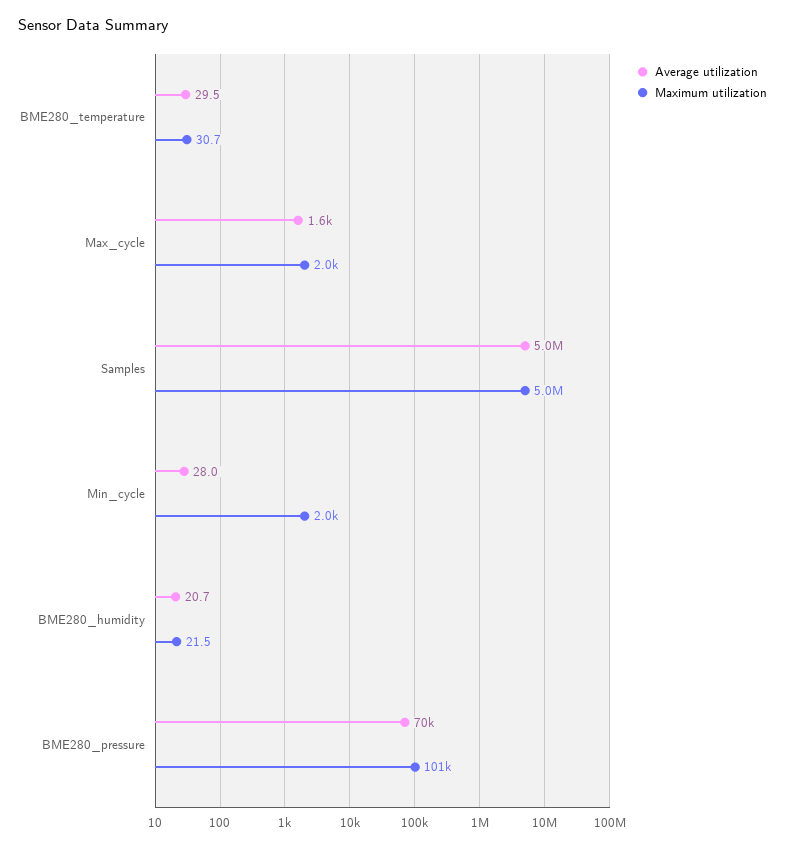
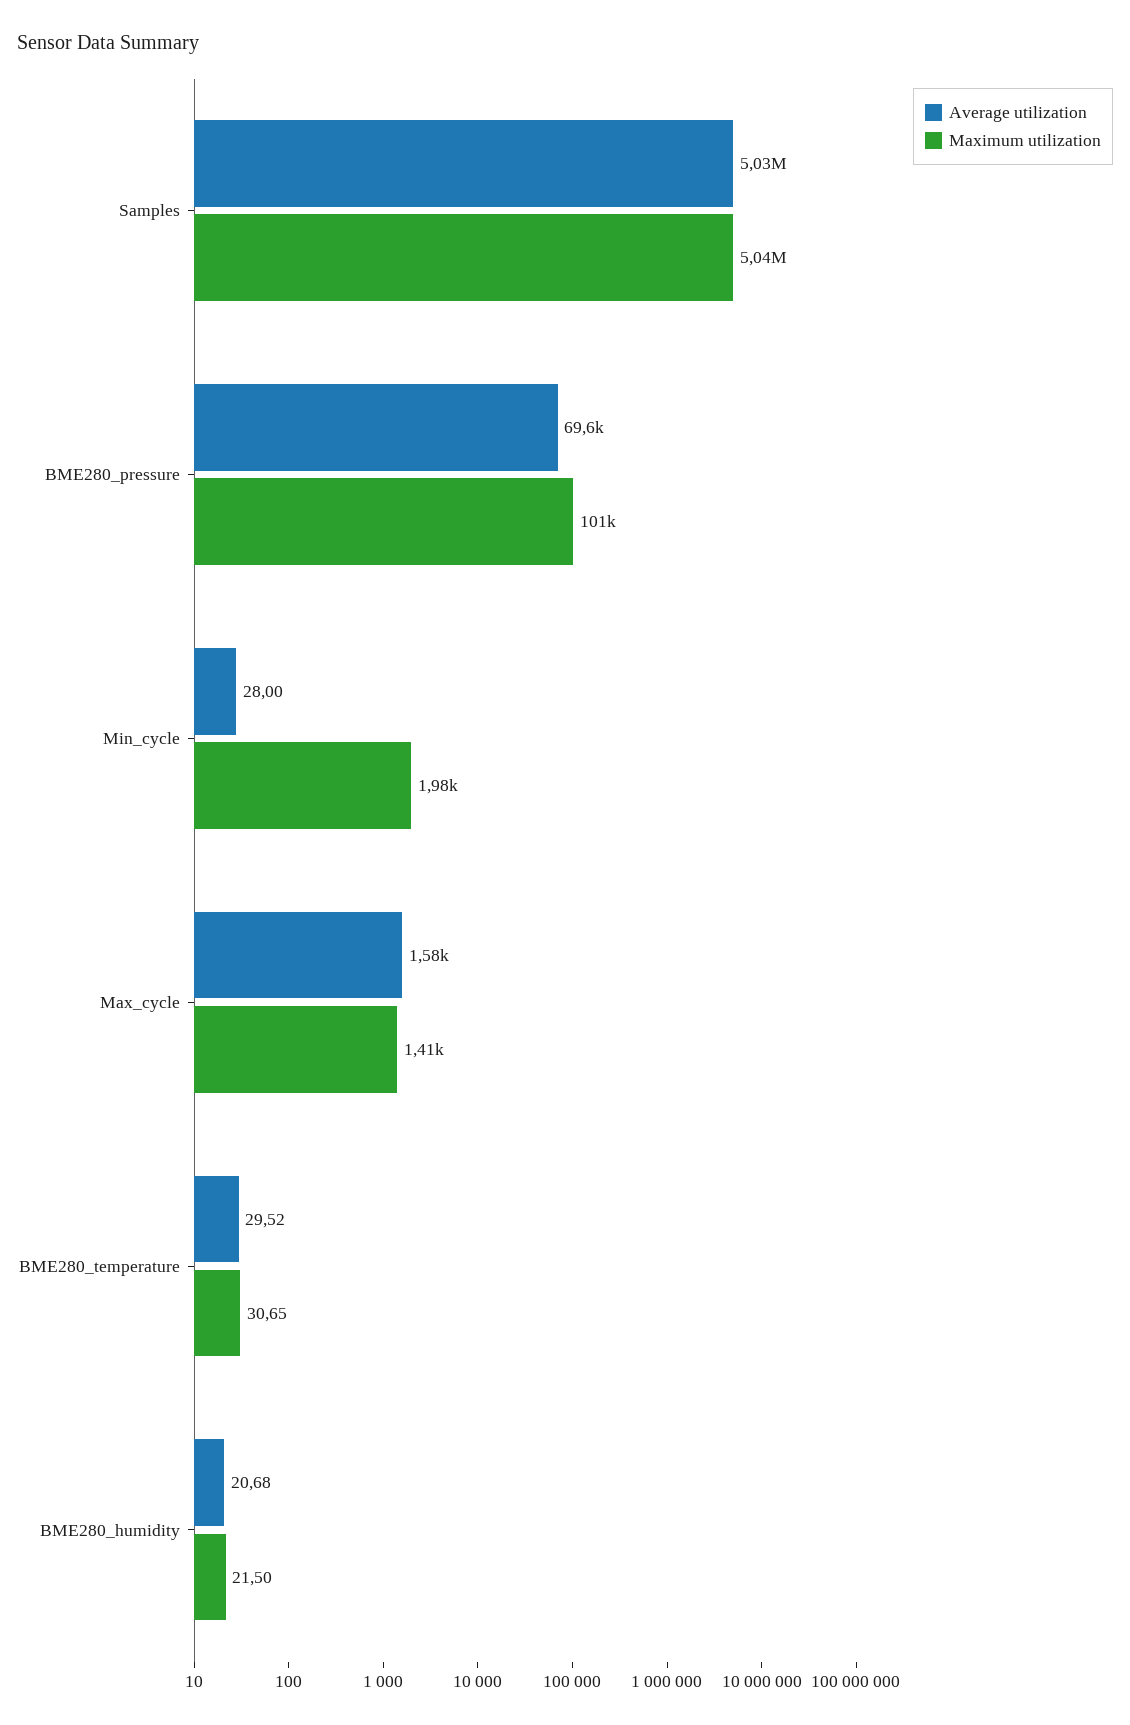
  {
    "Average utilization": {
      "BME280_temperature": 29.52,
      "Max_cycle": 1580,
      "Samples": 5030000,
      "Min_cycle": 28,
      "BME280_humidity": 20.68,
      "BME280_pressure": 69600
    },
    "Maximum utilization": {
      "BME280_temperature": 30.65,
-     "Max_cycle": 2000,
+     "Max_cycle": 1410,
      "Samples": 5040000,
      "Min_cycle": 1980,
      "BME280_humidity": 21.5,
      "BME280_pressure": 101000
    }
  }

